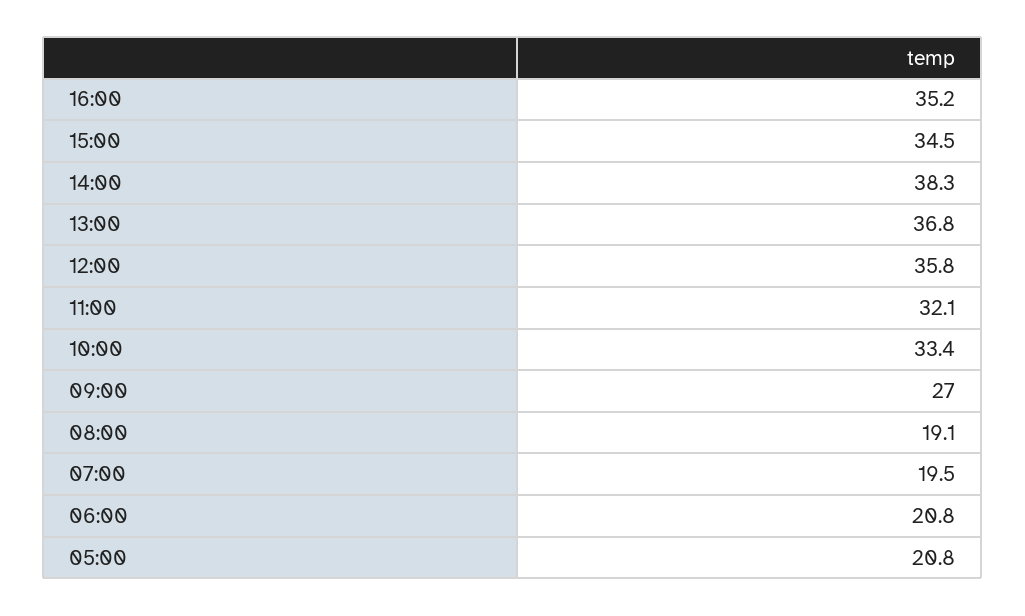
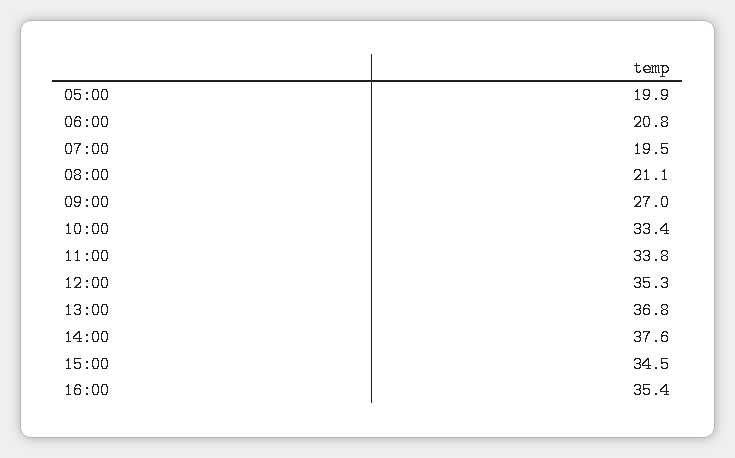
  {
-   "16:00": 35.2,
+   "16:00": 35.4,
    "15:00": 34.5,
-   "14:00": 38.3,
+   "14:00": 37.6,
    "13:00": 36.8,
-   "12:00": 35.8,
+   "12:00": 35.3,
-   "11:00": 32.1,
+   "11:00": 33.8,
    "10:00": 33.4,
    "09:00": 27,
-   "08:00": 19.1,
+   "08:00": 21.1,
    "07:00": 19.5,
    "06:00": 20.8,
-   "05:00": 20.8
+   "05:00": 19.9
  }

